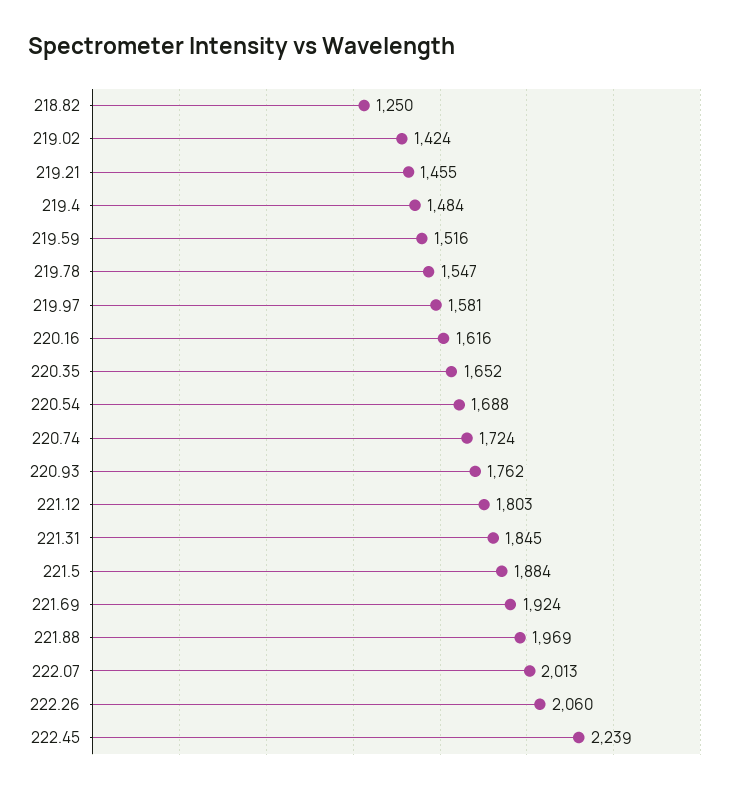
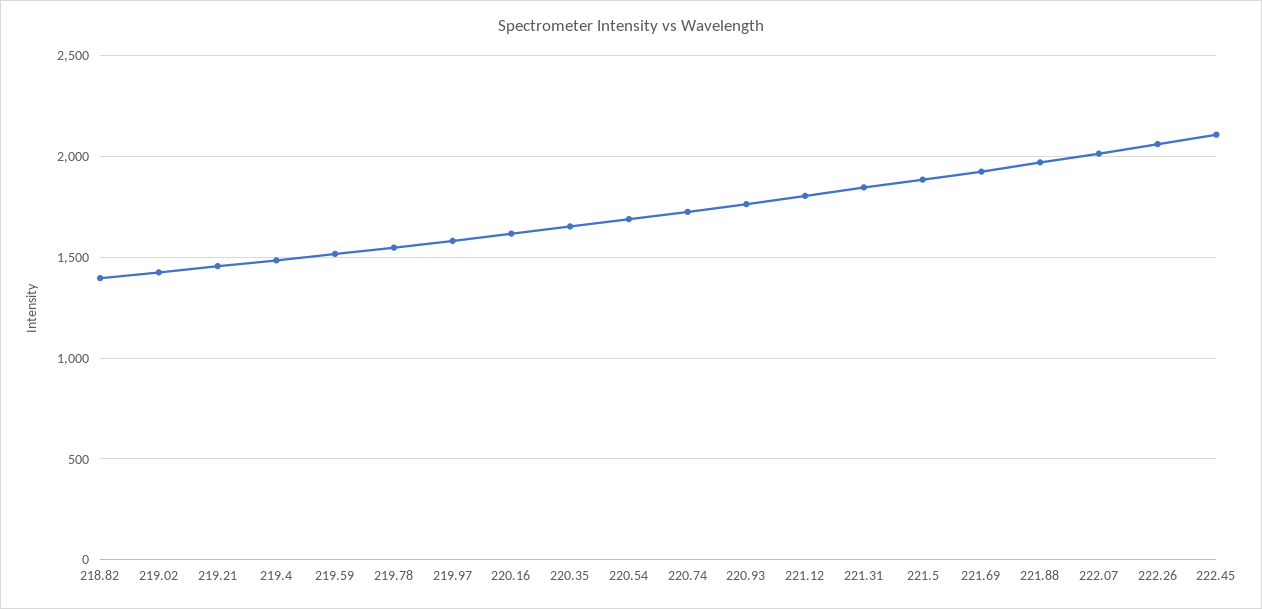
  {
-   "218.82": 1250,
+   "218.82": 1400,
    "219.02": 1424,
    "219.21": 1455,
    "219.4": 1484,
    "219.59": 1516,
    "219.78": 1547,
    "219.97": 1581,
    "220.16": 1616,
    "220.35": 1652,
    "220.54": 1688,
    "220.74": 1724,
    "220.93": 1762,
    "221.12": 1803,
    "221.31": 1845,
    "221.5": 1884,
    "221.69": 1924,
    "221.88": 1969,
    "222.07": 2013,
    "222.26": 2060,
-   "222.45": 2239
+   "222.45": 2100
  }

